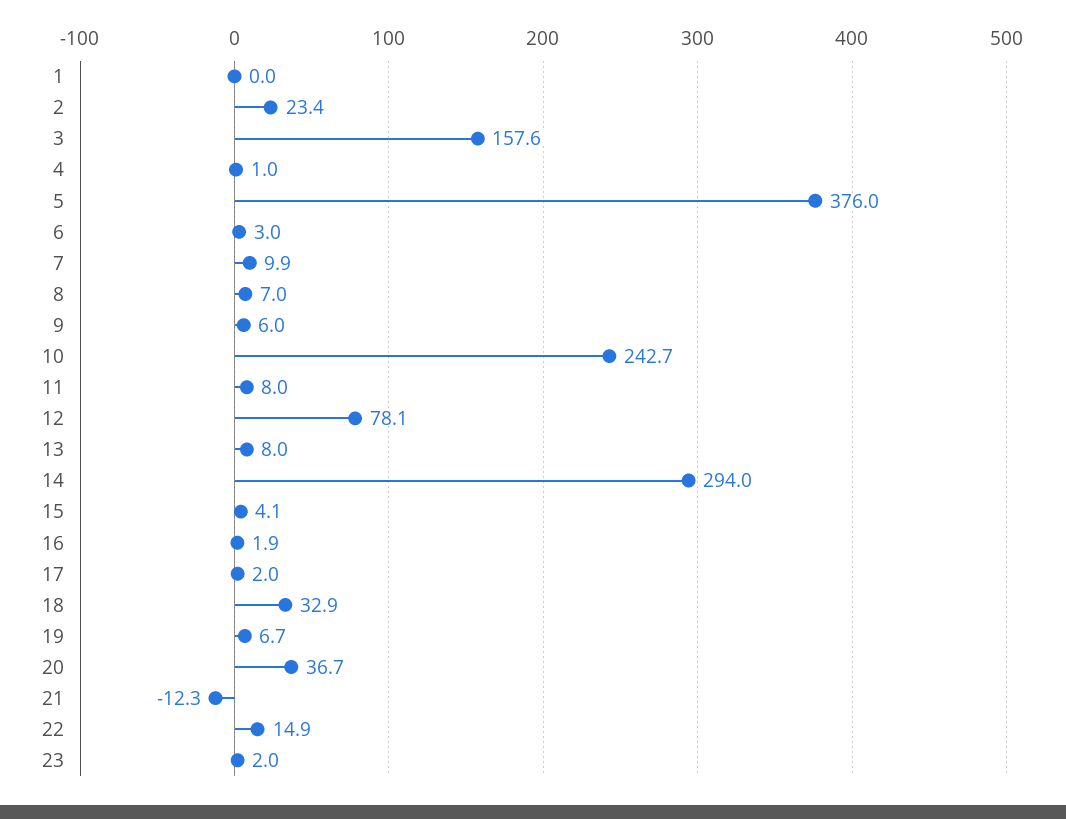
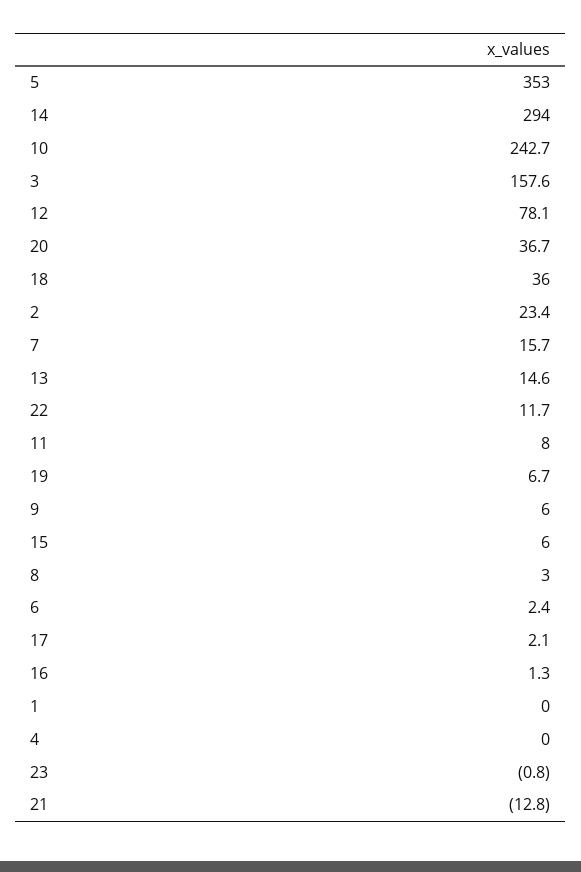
  {
    "1": 0,
    "2": 23.4,
    "3": 157.6,
-   "4": 1,
+   "4": 0,
-   "5": 376,
+   "5": 353,
-   "6": 3,
+   "6": 2.4,
-   "7": 9.9,
+   "7": 15.7,
-   "8": 7,
+   "8": 3,
    "9": 6,
    "10": 242.7,
    "11": 8,
    "12": 78.1,
-   "13": 8,
+   "13": 14.6,
    "14": 294,
-   "15": 4.1,
+   "15": 6,
-   "16": 1.9,
+   "16": 1.3,
-   "17": 2,
+   "17": 2.1,
-   "18": 32.9,
+   "18": 36,
    "19": 6.7,
    "20": 36.7,
-   "21": -12.3,
+   "21": -12.8,
-   "22": 14.9,
+   "22": 11.7,
-   "23": 2
+   "23": -0.8
  }

